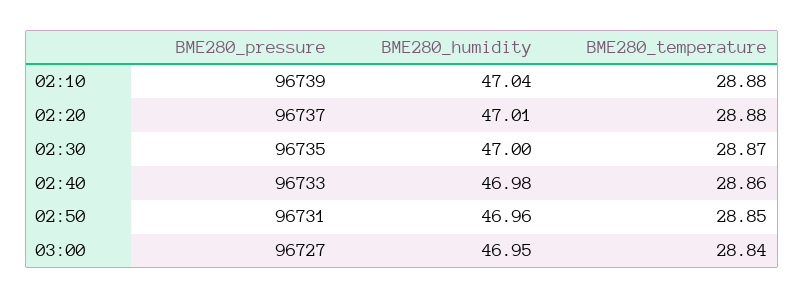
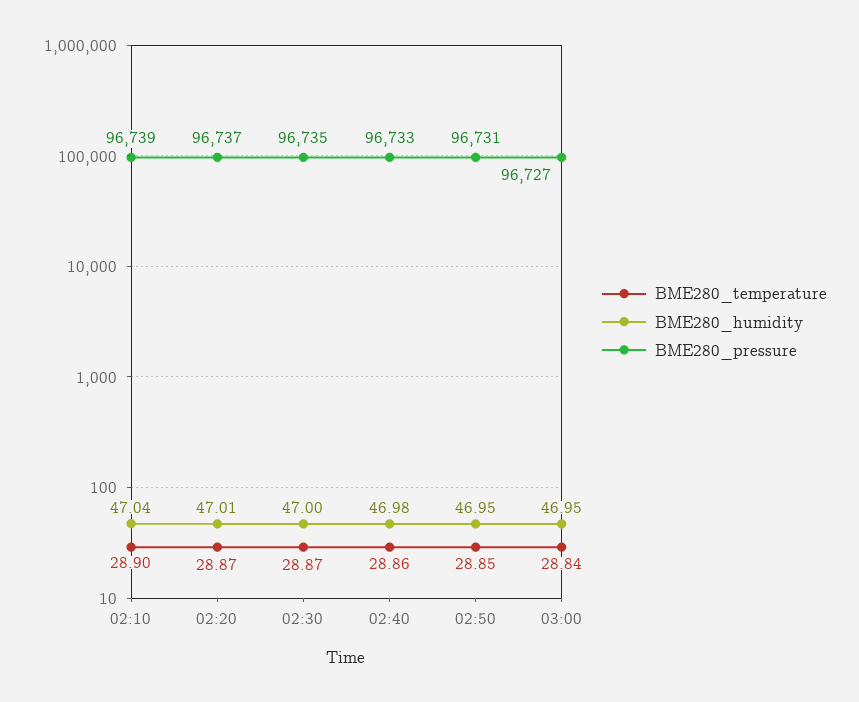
  {
    "BME280_pressure": {
      "02:10": 96739,
      "02:20": 96737,
      "02:30": 96735,
      "02:40": 96733,
      "02:50": 96731,
      "03:00": 96727
    },
    "BME280_humidity": {
      "02:10": 47.04,
      "02:20": 47.01,
      "02:30": 47,
      "02:40": 46.98,
-     "02:50": 46.96,
+     "02:50": 46.95,
      "03:00": 46.95
    },
    "BME280_temperature": {
-     "02:10": 28.88,
+     "02:10": 28.9,
-     "02:20": 28.88,
+     "02:20": 28.87,
      "02:30": 28.87,
      "02:40": 28.86,
      "02:50": 28.85,
      "03:00": 28.84
    }
  }

